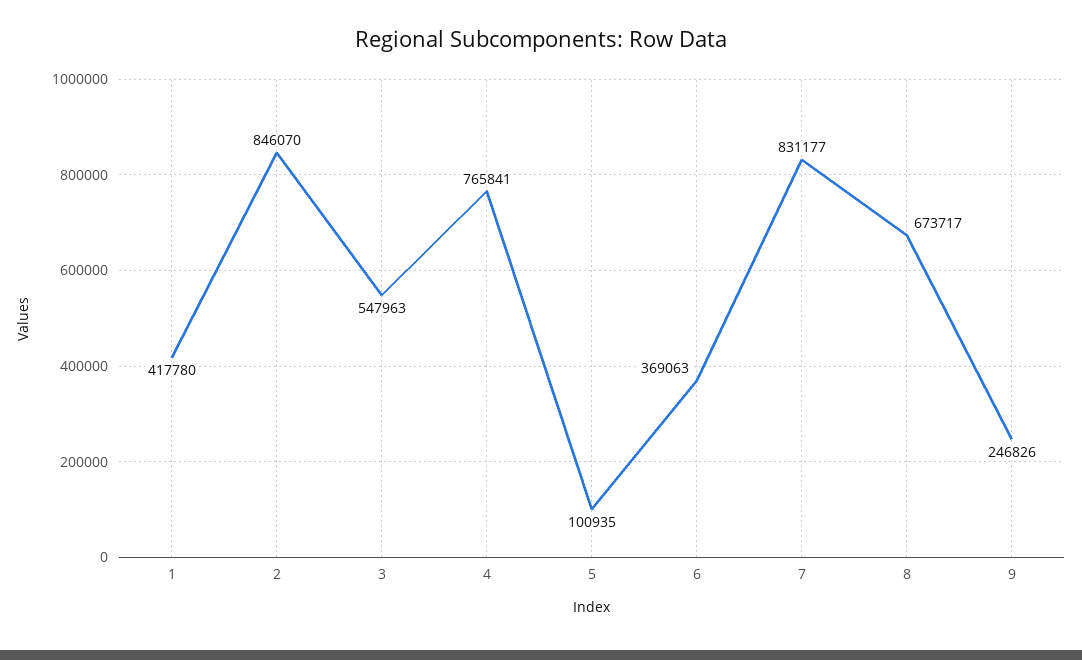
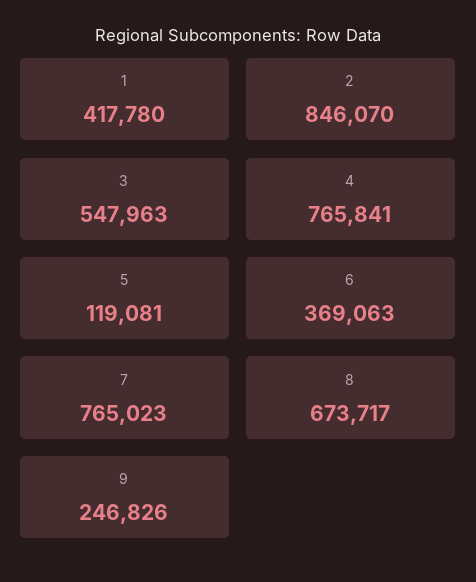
  {
    "1": 417780,
    "2": 846070,
    "3": 547963,
    "4": 765841,
-   "5": 100935,
+   "5": 119081,
    "6": 369063,
-   "7": 831177,
+   "7": 765023,
    "8": 673717,
    "9": 246826
  }

